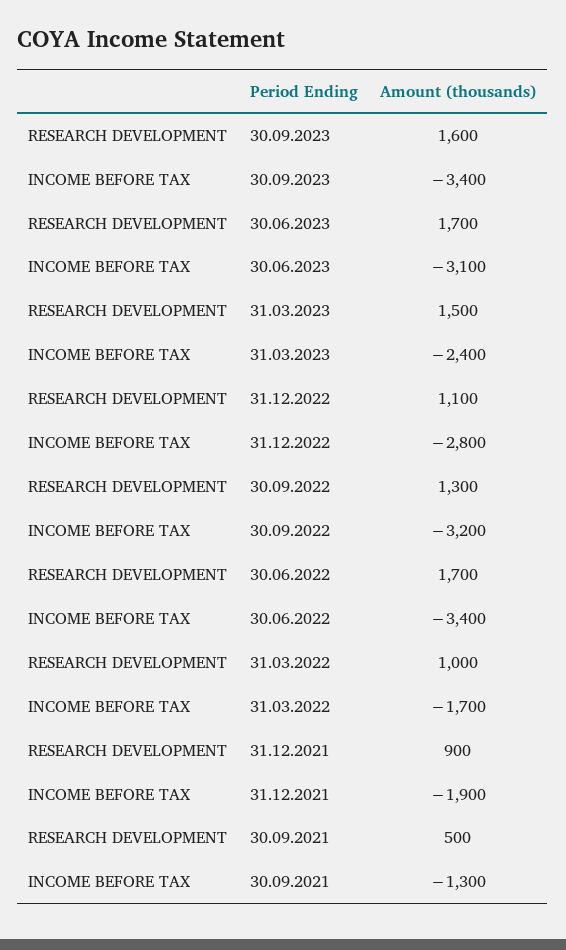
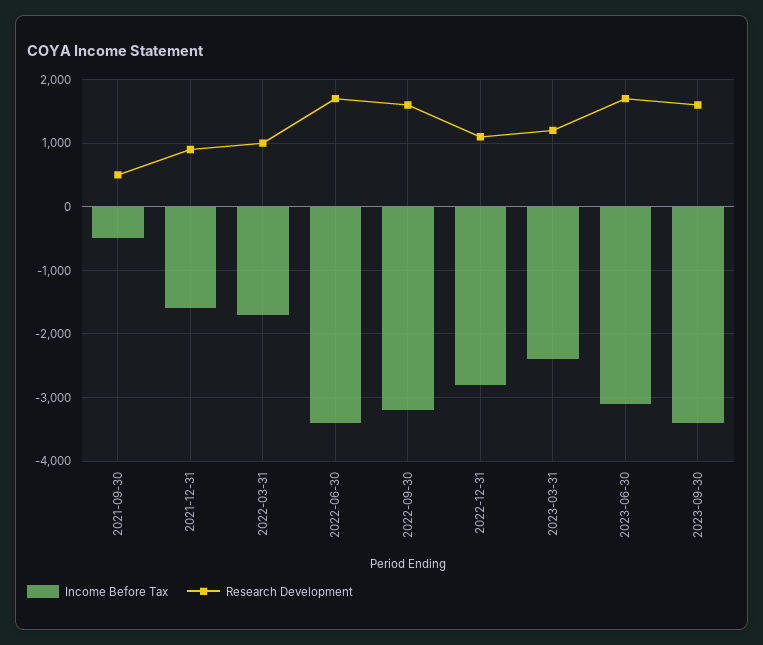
  {
    "RESEARCH DEVELOPMENT": {
      "30.09.2023": 1600,
      "30.06.2023": 1700,
-     "31.03.2023": 1500,
+     "31.03.2023": 1200,
      "31.12.2022": 1100,
-     "30.09.2022": 1300,
+     "30.09.2022": 1600,
      "30.06.2022": 1700,
      "31.03.2022": 1000,
      "31.12.2021": 900,
      "30.09.2021": 500
    },
    "INCOME BEFORE TAX": {
      "30.09.2023": -3400,
      "30.06.2023": -3100,
      "31.03.2023": -2400,
      "31.12.2022": -2800,
      "30.09.2022": -3200,
      "30.06.2022": -3400,
      "31.03.2022": -1700,
-     "31.12.2021": -1900,
+     "31.12.2021": -1600,
-     "30.09.2021": -1300
+     "30.09.2021": -500
    }
  }

